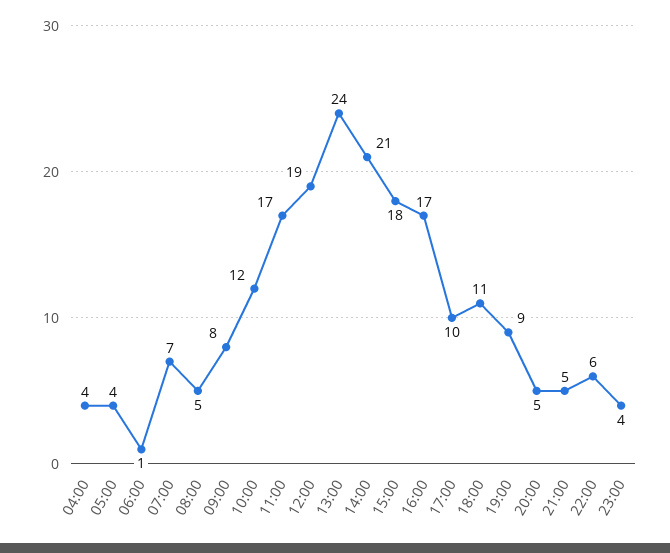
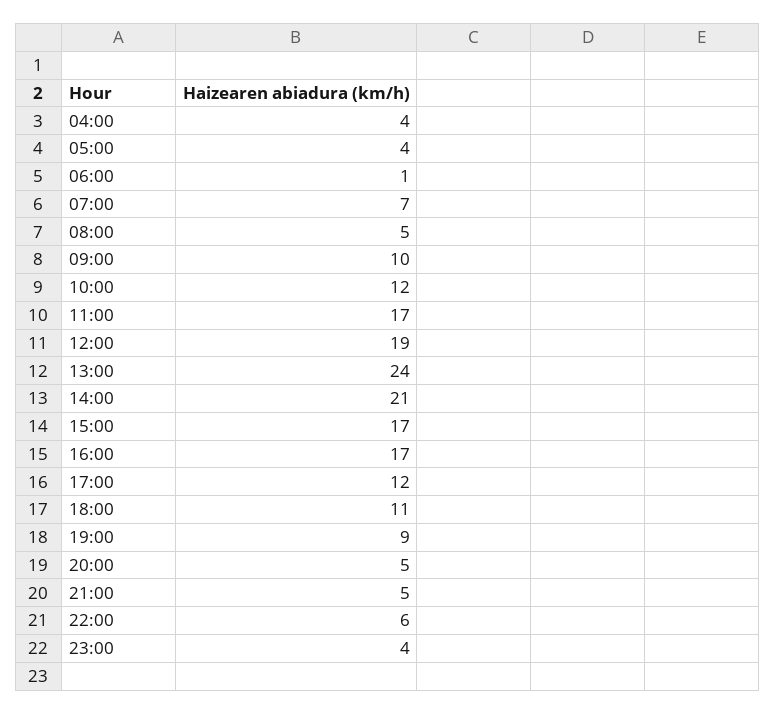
  {
    "04:00": 4,
    "05:00": 4,
    "06:00": 1,
    "07:00": 7,
    "08:00": 5,
-   "09:00": 8,
+   "09:00": 10,
    "10:00": 12,
    "11:00": 17,
    "12:00": 19,
    "13:00": 24,
    "14:00": 21,
-   "15:00": 18,
+   "15:00": 17,
    "16:00": 17,
-   "17:00": 10,
+   "17:00": 12,
    "18:00": 11,
    "19:00": 9,
    "20:00": 5,
    "21:00": 5,
    "22:00": 6,
    "23:00": 4
  }

